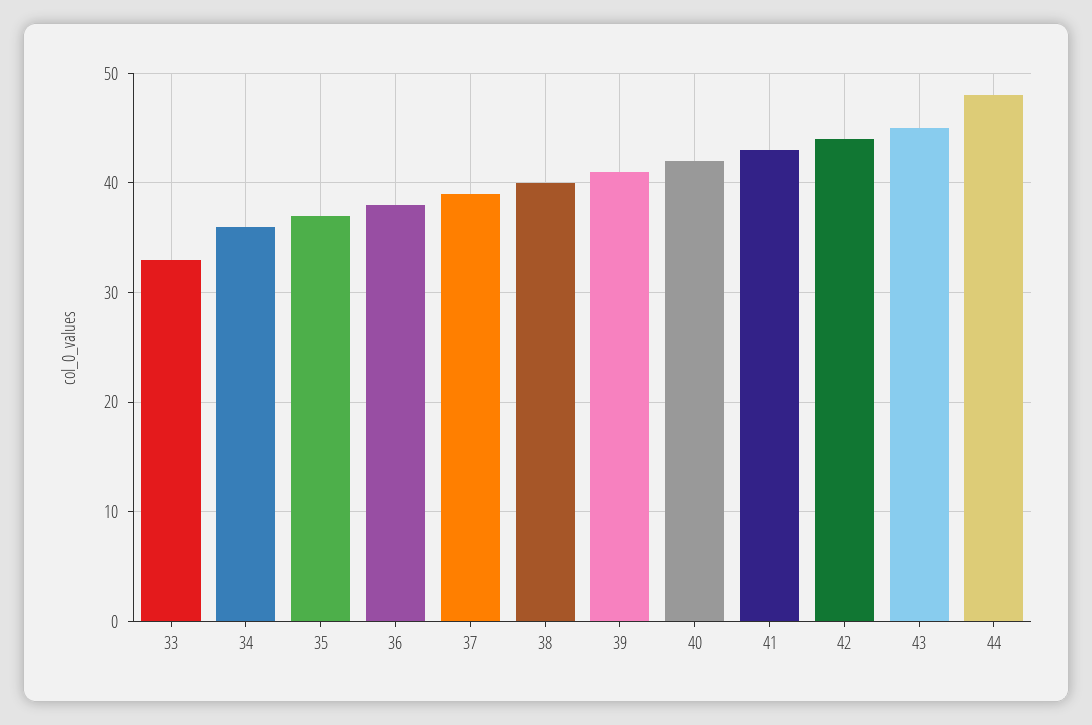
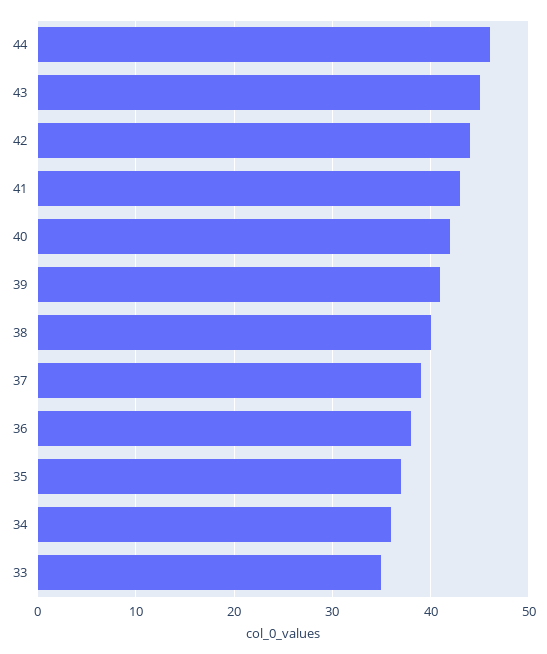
  {
-   "33": 33,
+   "33": 35,
    "34": 36,
    "35": 37,
    "36": 38,
    "37": 39,
    "38": 40,
    "39": 41,
    "40": 42,
    "41": 43,
    "42": 44,
    "43": 45,
-   "44": 48
+   "44": 46
  }

